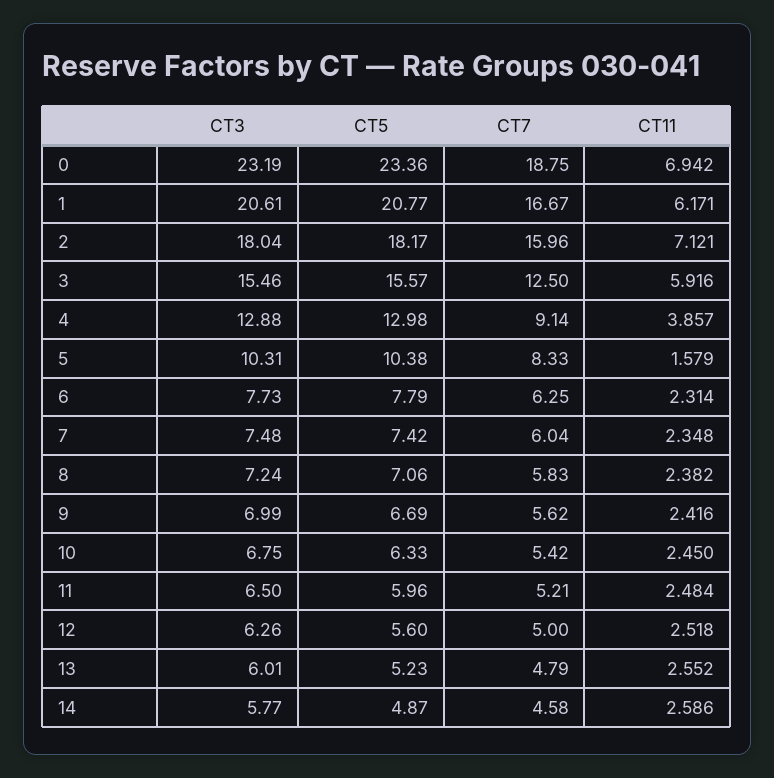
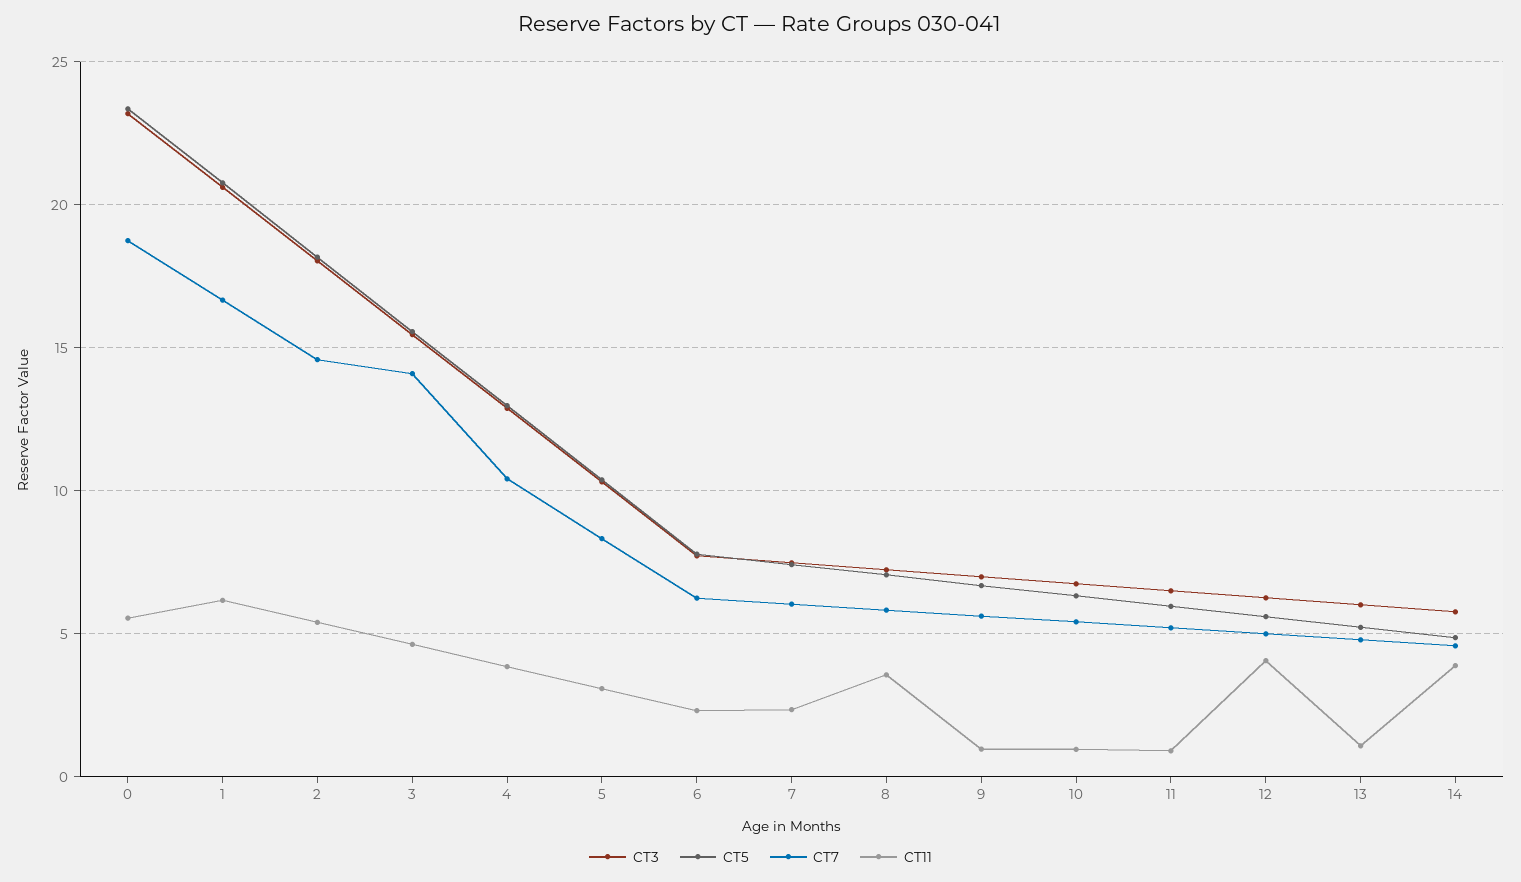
  {
    "CT3": {
      "0": 23.19,
      "1": 20.61,
      "2": 18.04,
      "3": 15.46,
      "4": 12.88,
      "5": 10.31,
      "6": 7.73,
      "7": 7.48,
      "8": 7.24,
      "9": 6.99,
      "10": 6.75,
      "11": 6.5,
      "12": 6.26,
      "13": 6.01,
      "14": 5.77
    },
    "CT5": {
      "0": 23.36,
      "1": 20.77,
      "2": 18.17,
      "3": 15.57,
      "4": 12.98,
      "5": 10.38,
      "6": 7.79,
      "7": 7.42,
      "8": 7.06,
      "9": 6.69,
      "10": 6.33,
      "11": 5.96,
      "12": 5.6,
      "13": 5.23,
      "14": 4.87
    },
    "CT7": {
      "0": 18.75,
      "1": 16.67,
-     "2": 15.96,
+     "2": 14.5,
-     "3": 12.5,
+     "3": 14,
-     "4": 9.14,
+     "4": 10.5,
      "5": 8.33,
      "6": 6.25,
      "7": 6.04,
      "8": 5.83,
      "9": 5.62,
      "10": 5.42,
      "11": 5.21,
      "12": 5,
      "13": 4.79,
      "14": 4.58
    },
    "CT11": {
-     "0": 6.942,
+     "0": 5.5,
      "1": 6.171,
-     "2": 7.121,
+     "2": 5.5,
-     "3": 5.916,
+     "3": 4.5,
      "4": 3.857,
-     "5": 1.579,
+     "5": 3,
      "6": 2.314,
      "7": 2.348,
-     "8": 2.382,
+     "8": 3.5,
-     "9": 2.416,
+     "9": 1,
-     "10": 2.45,
+     "10": 1,
-     "11": 2.484,
+     "11": 1,
-     "12": 2.518,
+     "12": 4,
-     "13": 2.552,
+     "13": 1,
-     "14": 2.586
+     "14": 4
    }
  }

